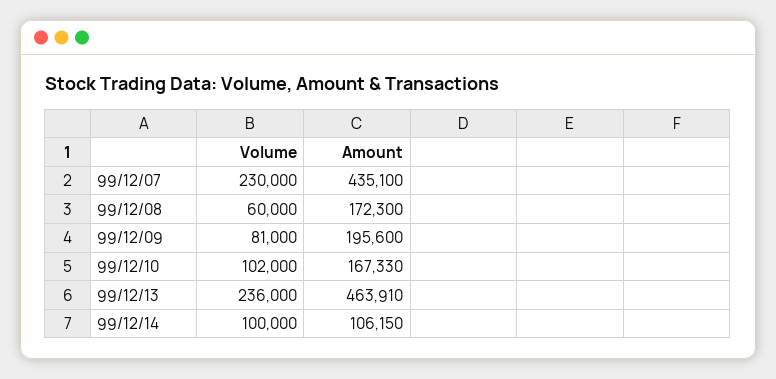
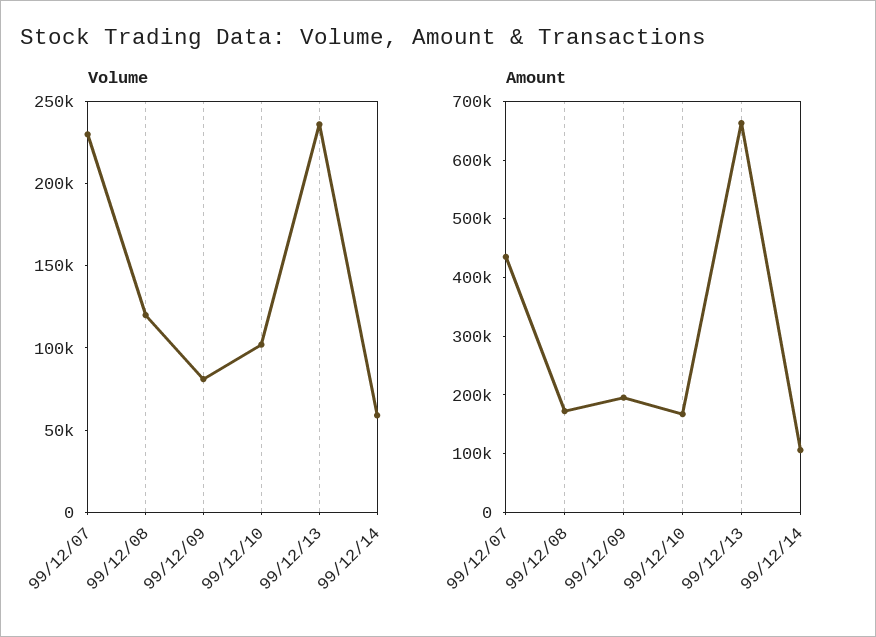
  {
    "Volume": {
      "99/12/07": 230000,
-     "99/12/08": 60000,
+     "99/12/08": 120000,
      "99/12/09": 81000,
      "99/12/10": 102000,
      "99/12/13": 236000,
-     "99/12/14": 100000
+     "99/12/14": 60000
    },
    "Amount": {
      "99/12/07": 435100,
      "99/12/08": 172300,
      "99/12/09": 195600,
      "99/12/10": 167330,
-     "99/12/13": 463910,
+     "99/12/13": 660000,
      "99/12/14": 106150
    }
  }

